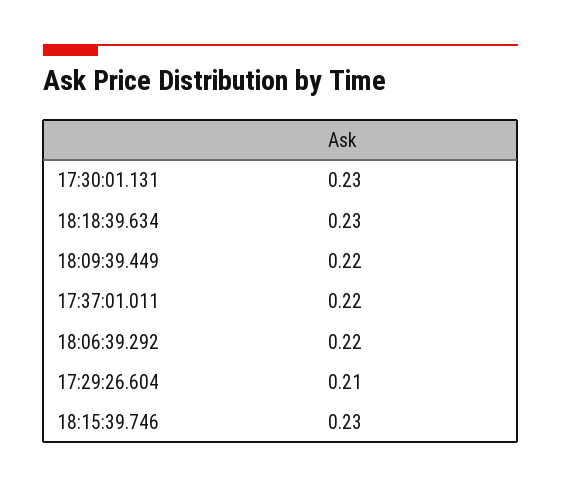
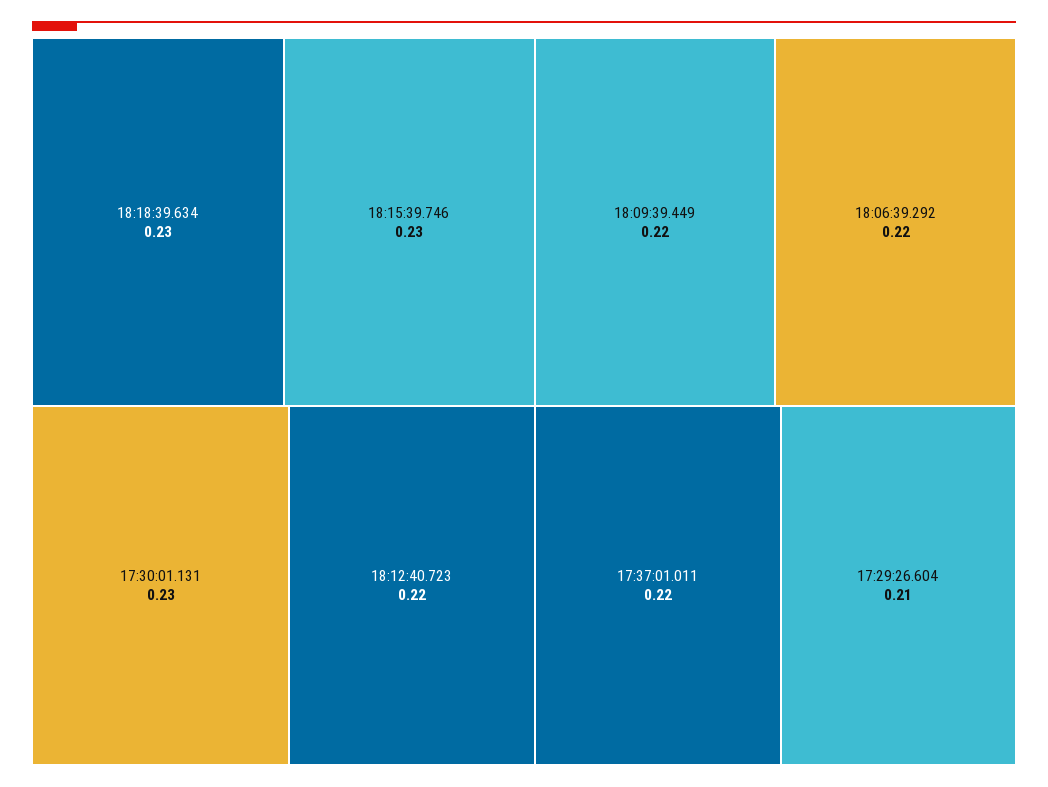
  {
    "17:30:01.131": 0.23,
    "18:18:39.634": 0.23,
    "18:09:39.449": 0.22,
    "17:37:01.011": 0.22,
    "18:06:39.292": 0.22,
    "17:29:26.604": 0.21,
-   "18:15:39.746": 0.23
+   "18:15:39.746": 0.23,
+   "18:12:40.723": 0.22
  }

